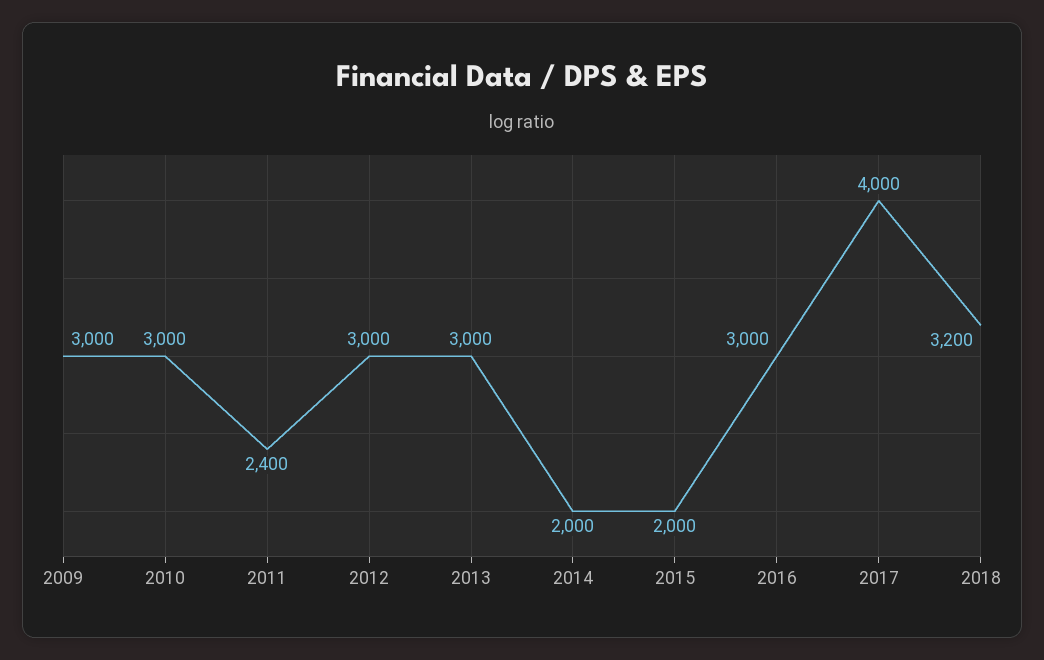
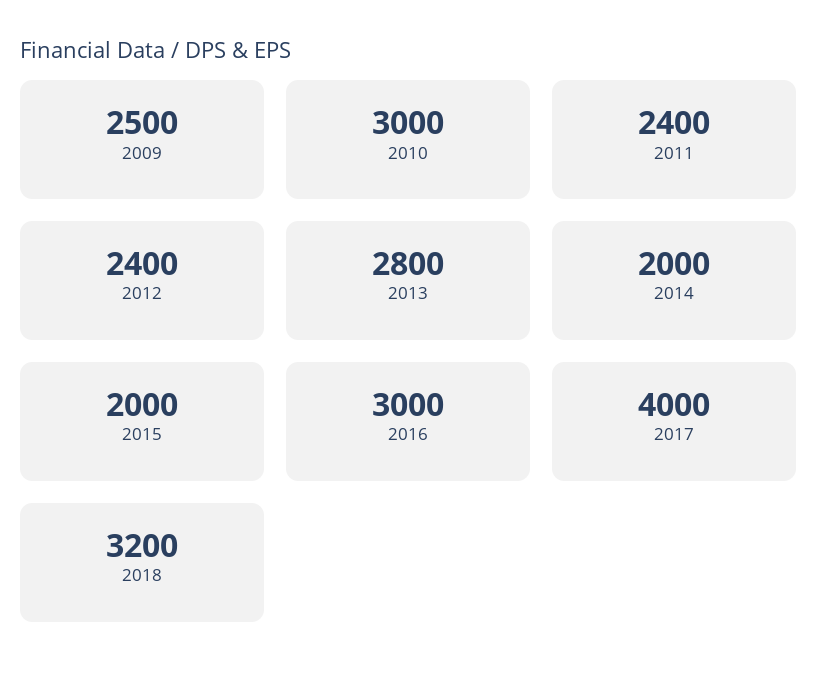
  {
-   "2009": 3000,
+   "2009": 2500,
    "2010": 3000,
    "2011": 2400,
-   "2012": 3000,
+   "2012": 2400,
-   "2013": 3000,
+   "2013": 2800,
    "2014": 2000,
    "2015": 2000,
    "2016": 3000,
    "2017": 4000,
    "2018": 3200
  }

